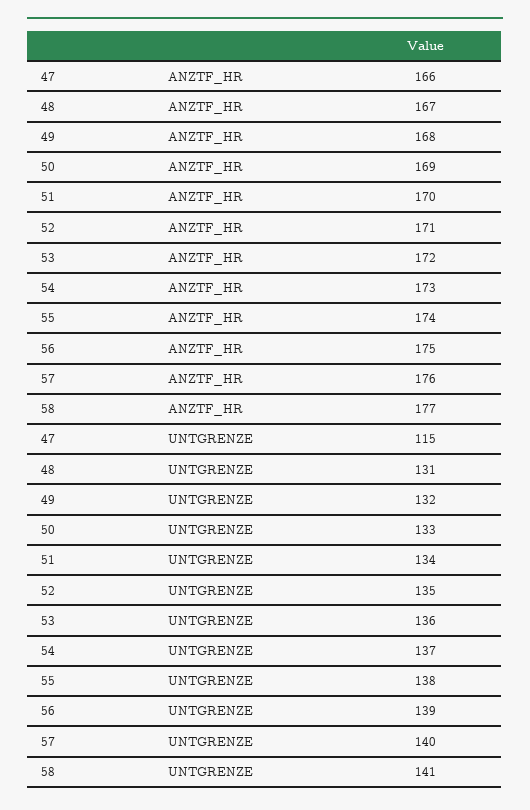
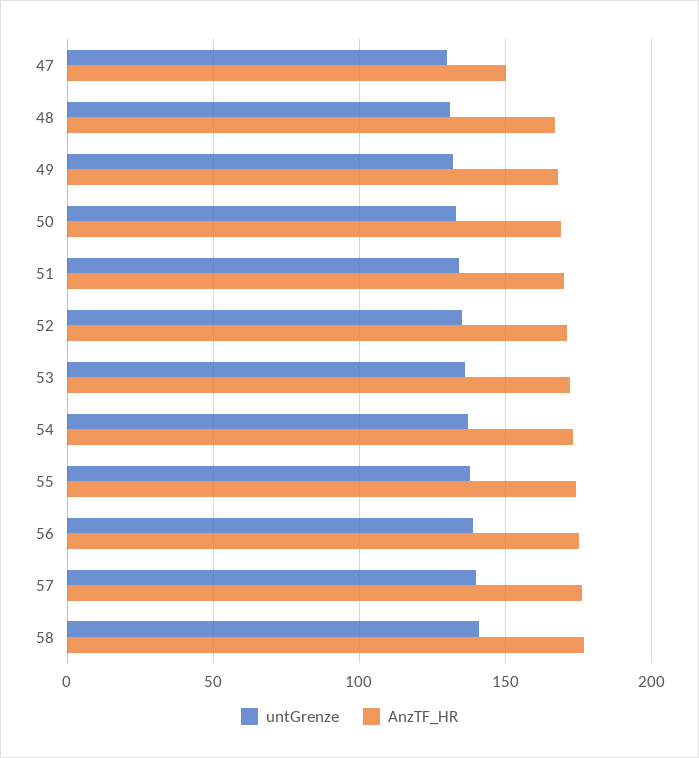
  {
    "ANZTF_HR": {
-     "47": 166,
+     "47": 150,
      "48": 167,
      "49": 168,
      "50": 169,
      "51": 170,
      "52": 171,
      "53": 172,
      "54": 173,
      "55": 174,
      "56": 175,
      "57": 176,
      "58": 177
    },
    "UNTGRENZE": {
-     "47": 115,
+     "47": 130,
      "48": 131,
      "49": 132,
      "50": 133,
      "51": 134,
      "52": 135,
      "53": 136,
      "54": 137,
      "55": 138,
      "56": 139,
      "57": 140,
      "58": 141
    }
  }

